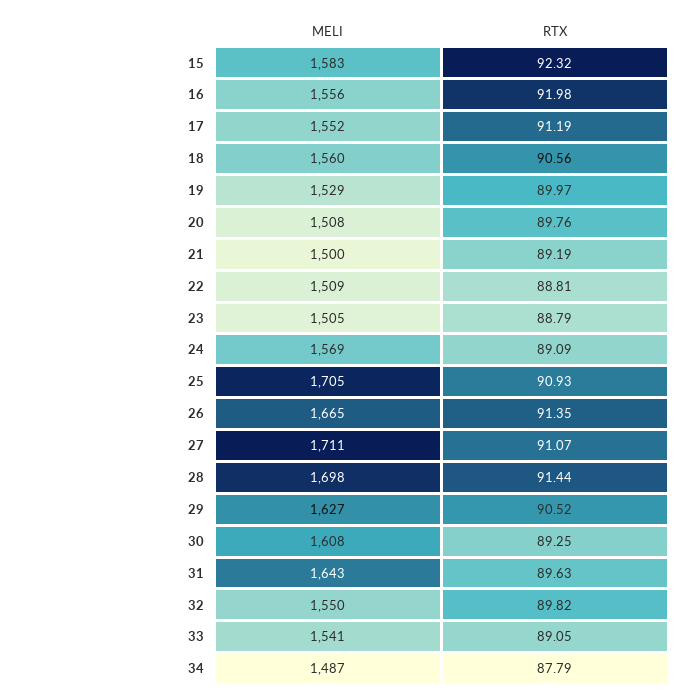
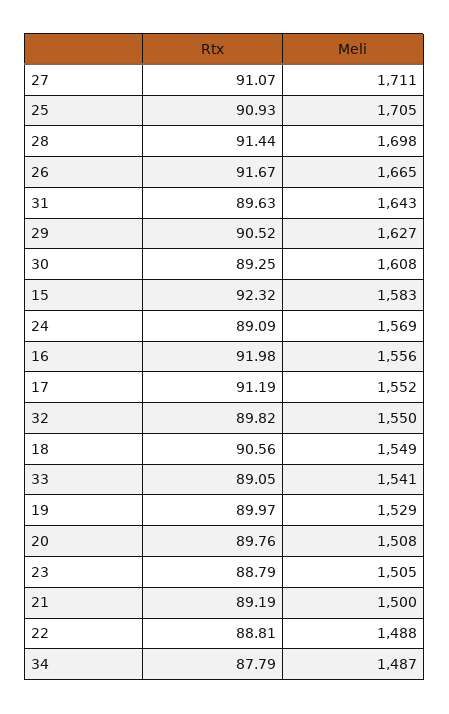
  {
    "MELI": {
      "15": 1583,
      "16": 1556,
      "17": 1552,
-     "18": 1560,
+     "18": 1549,
      "19": 1529,
      "20": 1508,
      "21": 1500,
-     "22": 1509,
+     "22": 1488,
      "23": 1505,
      "24": 1569,
      "25": 1705,
      "26": 1665,
      "27": 1711,
      "28": 1698,
      "29": 1627,
      "30": 1608,
      "31": 1643,
      "32": 1550,
      "33": 1541,
      "34": 1487
    },
    "RTX": {
      "15": 92.32,
      "16": 91.98,
      "17": 91.19,
      "18": 90.56,
      "19": 89.97,
      "20": 89.76,
      "21": 89.19,
      "22": 88.81,
      "23": 88.79,
      "24": 89.09,
      "25": 90.93,
-     "26": 91.35,
+     "26": 91.67,
      "27": 91.07,
      "28": 91.44,
      "29": 90.52,
      "30": 89.25,
      "31": 89.63,
      "32": 89.82,
      "33": 89.05,
      "34": 87.79
    }
  }

